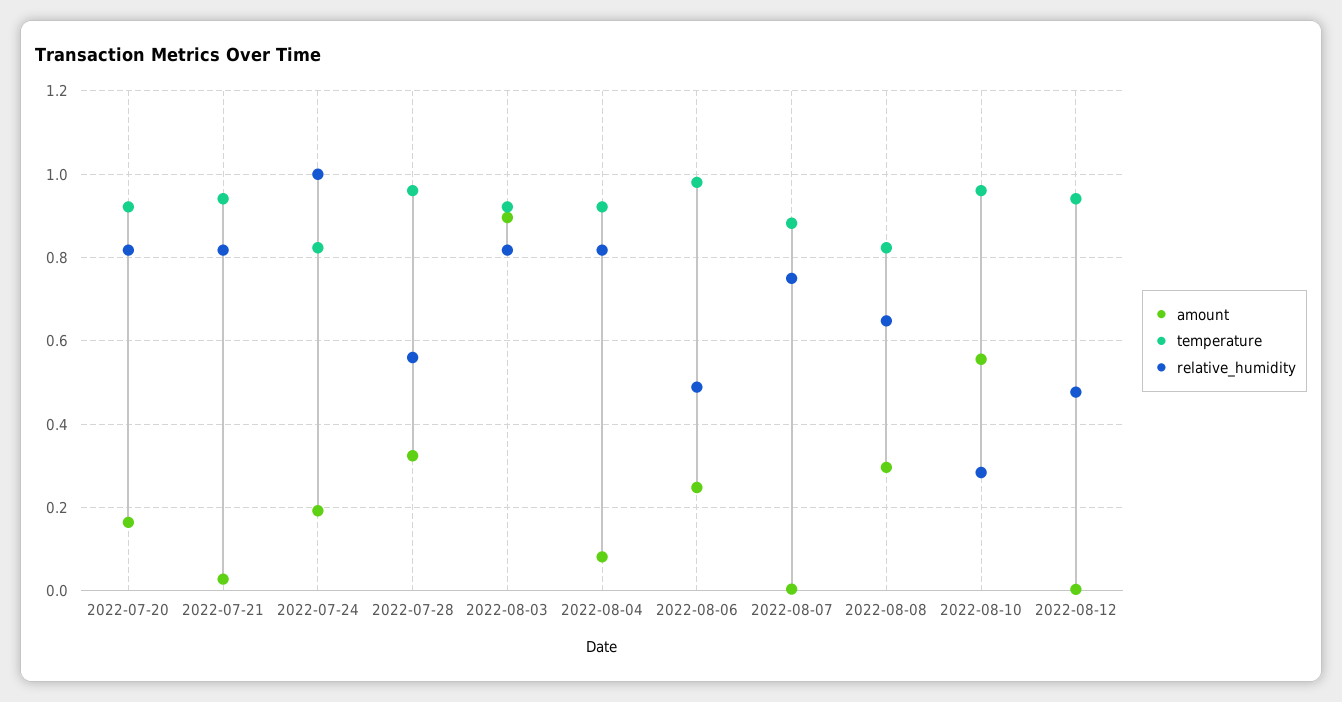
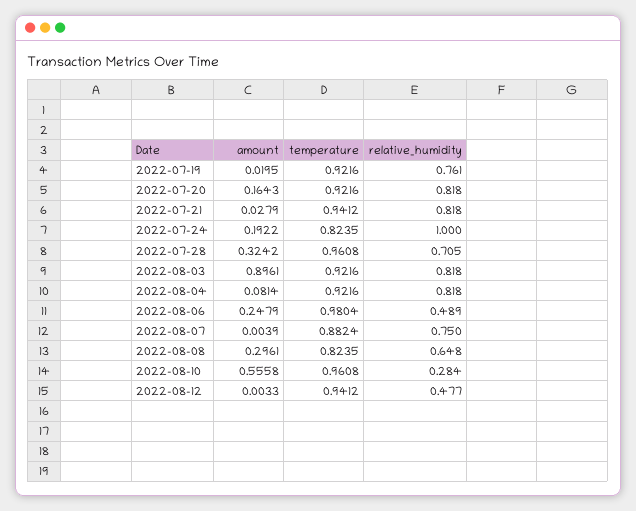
  {
    "amount": {
      "2022-07-20": 0.1643,
      "2022-07-21": 0.0279,
      "2022-07-24": 0.1922,
      "2022-07-28": 0.3242,
      "2022-08-03": 0.8961,
      "2022-08-04": 0.0814,
      "2022-08-06": 0.2479,
      "2022-08-07": 0.0039,
      "2022-08-08": 0.2961,
      "2022-08-10": 0.5558,
-     "2022-08-12": 0.0033
+     "2022-08-12": 0.0033,
+     "2022-07-19": 0.0195
    },
    "temperature": {
      "2022-07-20": 0.9216,
      "2022-07-21": 0.9412,
      "2022-07-24": 0.8235,
      "2022-07-28": 0.9608,
      "2022-08-03": 0.9216,
      "2022-08-04": 0.9216,
      "2022-08-06": 0.9804,
      "2022-08-07": 0.8824,
      "2022-08-08": 0.8235,
      "2022-08-10": 0.9608,
-     "2022-08-12": 0.9412
+     "2022-08-12": 0.9412,
+     "2022-07-19": 0.9216
    },
    "relative_humidity": {
      "2022-07-20": 0.818,
      "2022-07-21": 0.818,
      "2022-07-24": 1,
-     "2022-07-28": 0.56,
+     "2022-07-28": 0.705,
      "2022-08-03": 0.818,
      "2022-08-04": 0.818,
      "2022-08-06": 0.489,
      "2022-08-07": 0.75,
      "2022-08-08": 0.648,
      "2022-08-10": 0.284,
-     "2022-08-12": 0.477
+     "2022-08-12": 0.477,
+     "2022-07-19": 0.761
    }
  }

